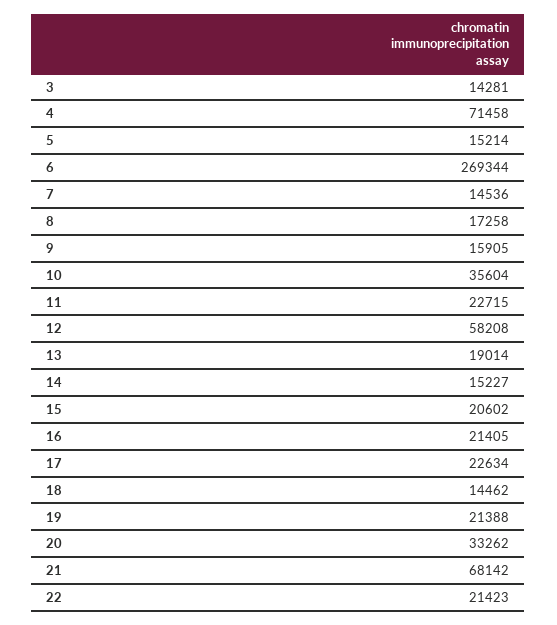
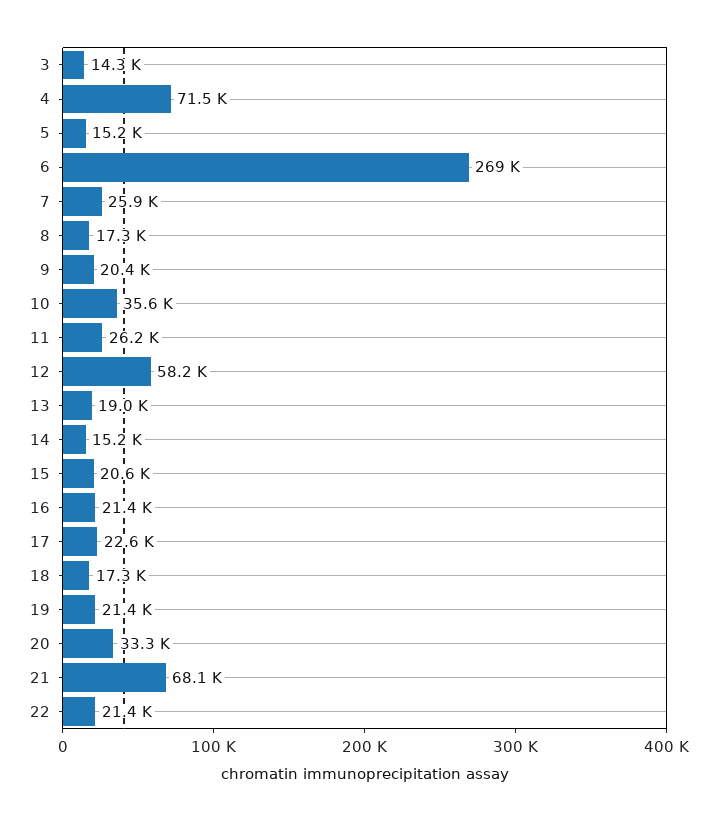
  {
    "3": 14281,
    "4": 71458,
    "5": 15214,
    "6": 269344,
-   "7": 14536,
+   "7": 25900,
    "8": 17258,
-   "9": 15905,
+   "9": 20400,
    "10": 35604,
-   "11": 22715,
+   "11": 26200,
    "12": 58208,
    "13": 19014,
    "14": 15227,
    "15": 20602,
    "16": 21405,
    "17": 22634,
-   "18": 14462,
+   "18": 17300,
    "19": 21388,
    "20": 33262,
    "21": 68142,
    "22": 21423
  }

